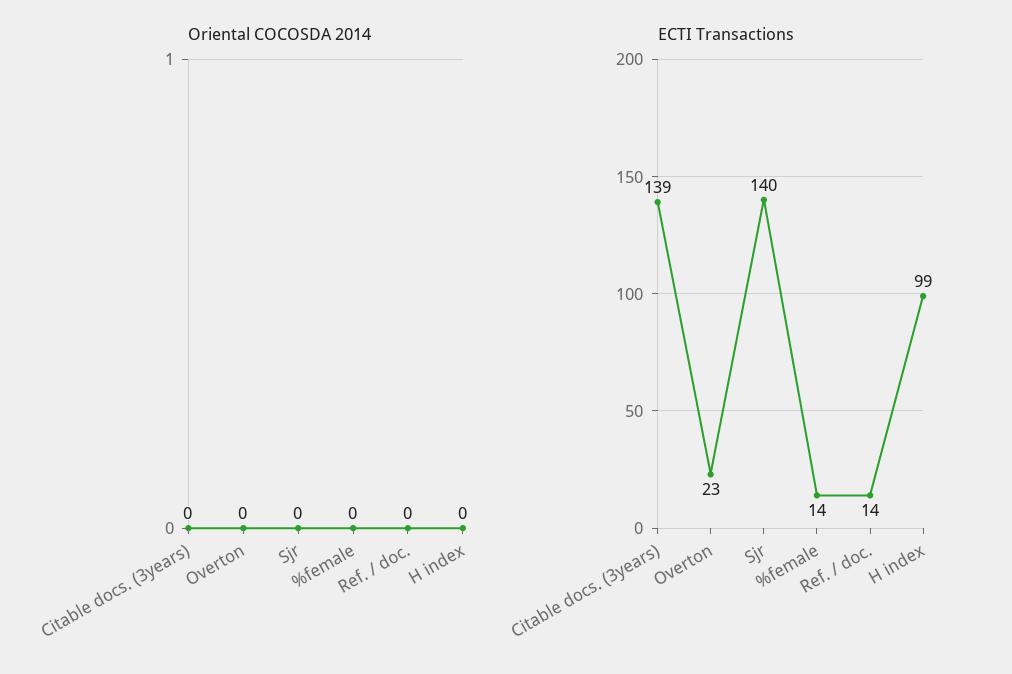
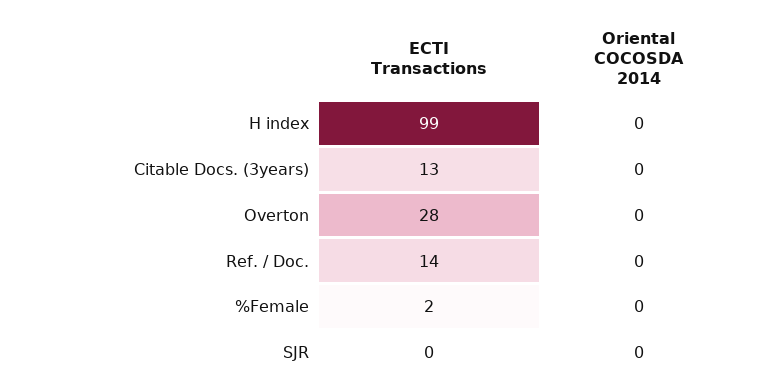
  {
    "Oriental COCOSDA 2014": {
      "Citable docs. (3years)": 0,
      "Overton": 0,
      "Sjr": 0,
      "%female": 0,
      "Ref. / doc.": 0,
      "H index": 0
    },
    "ECTI Transactions": {
-     "Citable docs. (3years)": 139,
+     "Citable docs. (3years)": 13,
-     "Overton": 23,
+     "Overton": 28,
-     "Sjr": 140,
+     "Sjr": 0,
-     "%female": 14,
+     "%female": 2,
      "Ref. / doc.": 14,
      "H index": 99
    }
  }

